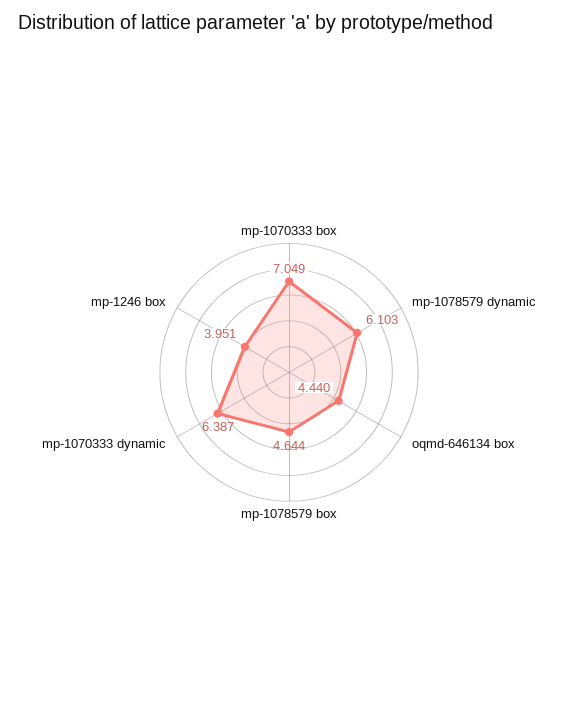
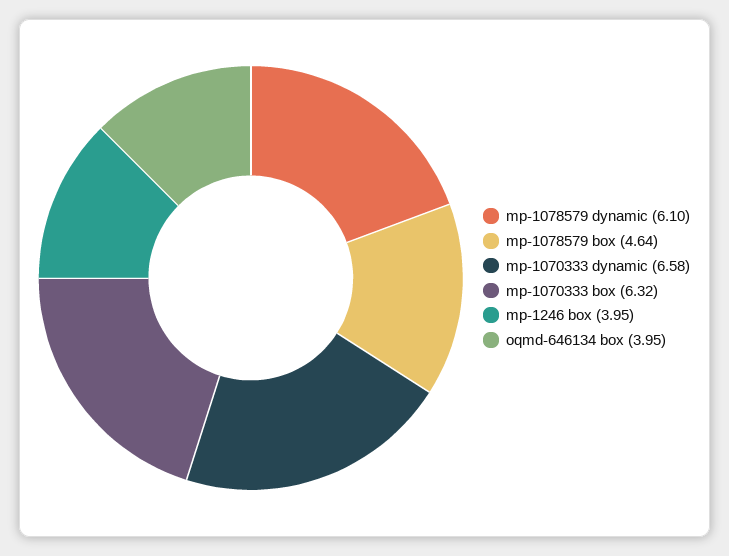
  {
-   "mp-1070333 box": 7.049,
+   "mp-1070333 box": 6.32,
    "mp-1078579 dynamic": 6.103,
-   "oqmd-646134 box": 4.44,
+   "oqmd-646134 box": 3.95,
    "mp-1078579 box": 4.644,
-   "mp-1070333 dynamic": 6.387,
+   "mp-1070333 dynamic": 6.58,
    "mp-1246 box": 3.951
  }

